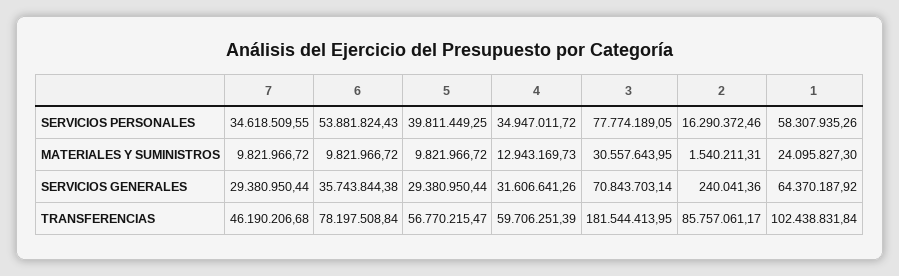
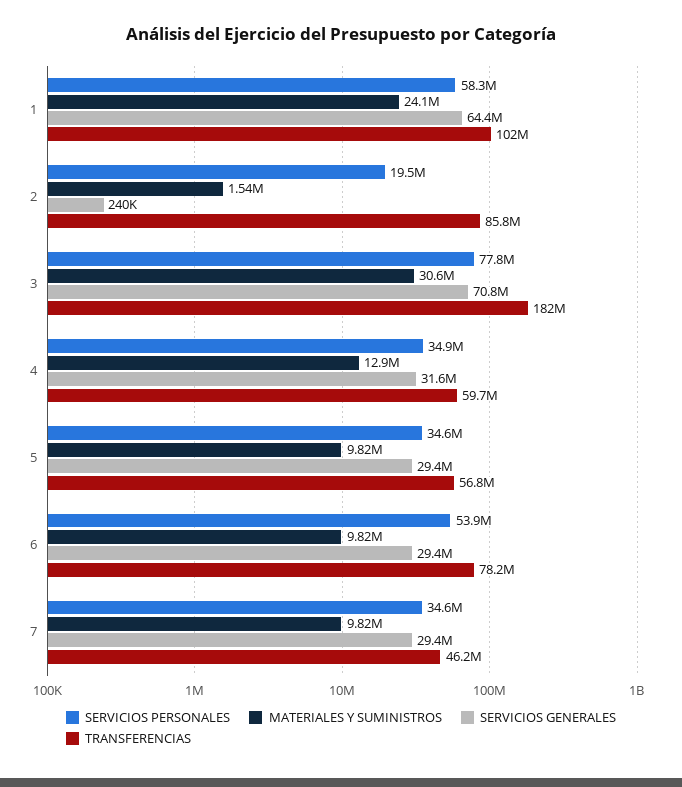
  {
    "SERVICIOS PERSONALES": {
      "7": 34618509.55,
      "6": 53881824.43,
-     "5": 39811449.25,
+     "5": 34600000,
      "4": 34947011.72,
      "3": 77774189.05,
-     "2": 16290372.46,
+     "2": 19500000,
      "1": 58307935.26
    },
    "MATERIALES Y SUMINISTROS": {
      "7": 9821966.72,
      "6": 9821966.72,
      "5": 9821966.72,
      "4": 12943169.73,
      "3": 30557643.95,
      "2": 1540211.31,
      "1": 24095827.3
    },
    "SERVICIOS GENERALES": {
      "7": 29380950.44,
-     "6": 35743844.38,
+     "6": 29400000,
      "5": 29380950.44,
      "4": 31606641.26,
      "3": 70843703.14,
      "2": 240041.36,
      "1": 64370187.92
    },
    "TRANSFERENCIAS": {
      "7": 46190206.68,
      "6": 78197508.84,
      "5": 56770215.47,
      "4": 59706251.39,
      "3": 181544413.95,
      "2": 85757061.17,
      "1": 102438831.84
    }
  }

